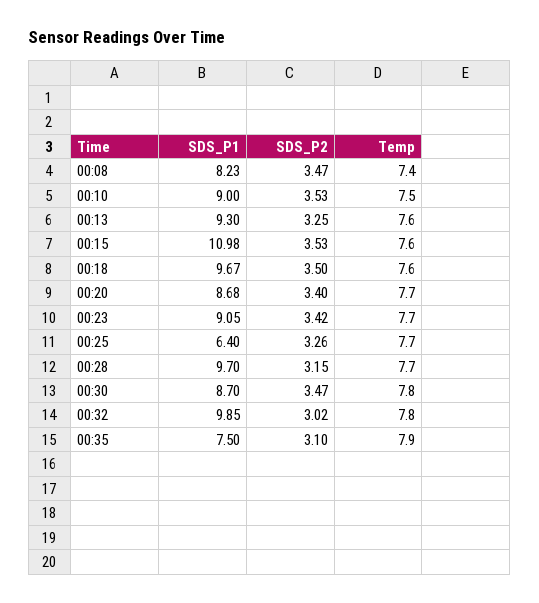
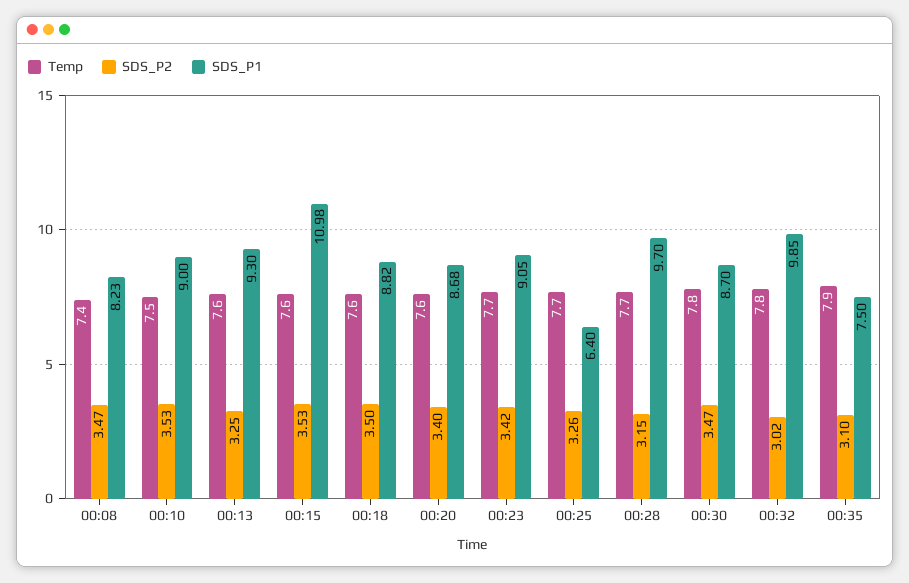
  {
    "SDS_P1": {
      "00:08": 8.23,
      "00:10": 9,
      "00:13": 9.3,
      "00:15": 10.98,
-     "00:18": 9.67,
+     "00:18": 8.82,
      "00:20": 8.68,
      "00:23": 9.05,
      "00:25": 6.4,
      "00:28": 9.7,
      "00:30": 8.7,
      "00:32": 9.85,
      "00:35": 7.5
    },
    "SDS_P2": {
      "00:08": 3.47,
      "00:10": 3.53,
      "00:13": 3.25,
      "00:15": 3.53,
      "00:18": 3.5,
      "00:20": 3.4,
      "00:23": 3.42,
      "00:25": 3.26,
      "00:28": 3.15,
      "00:30": 3.47,
      "00:32": 3.02,
      "00:35": 3.1
    },
    "Temp": {
      "00:08": 7.4,
      "00:10": 7.5,
      "00:13": 7.6,
      "00:15": 7.6,
      "00:18": 7.6,
-     "00:20": 7.7,
+     "00:20": 7.6,
      "00:23": 7.7,
      "00:25": 7.7,
      "00:28": 7.7,
      "00:30": 7.8,
      "00:32": 7.8,
      "00:35": 7.9
    }
  }

